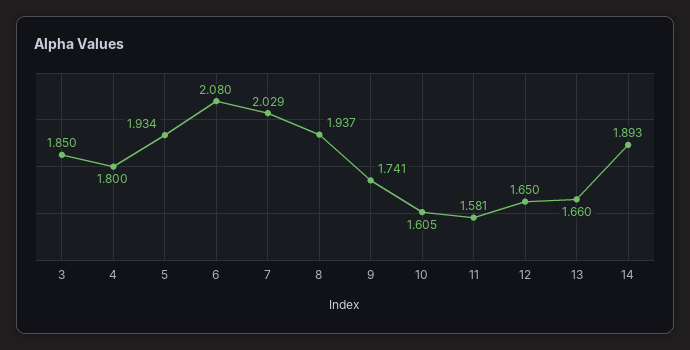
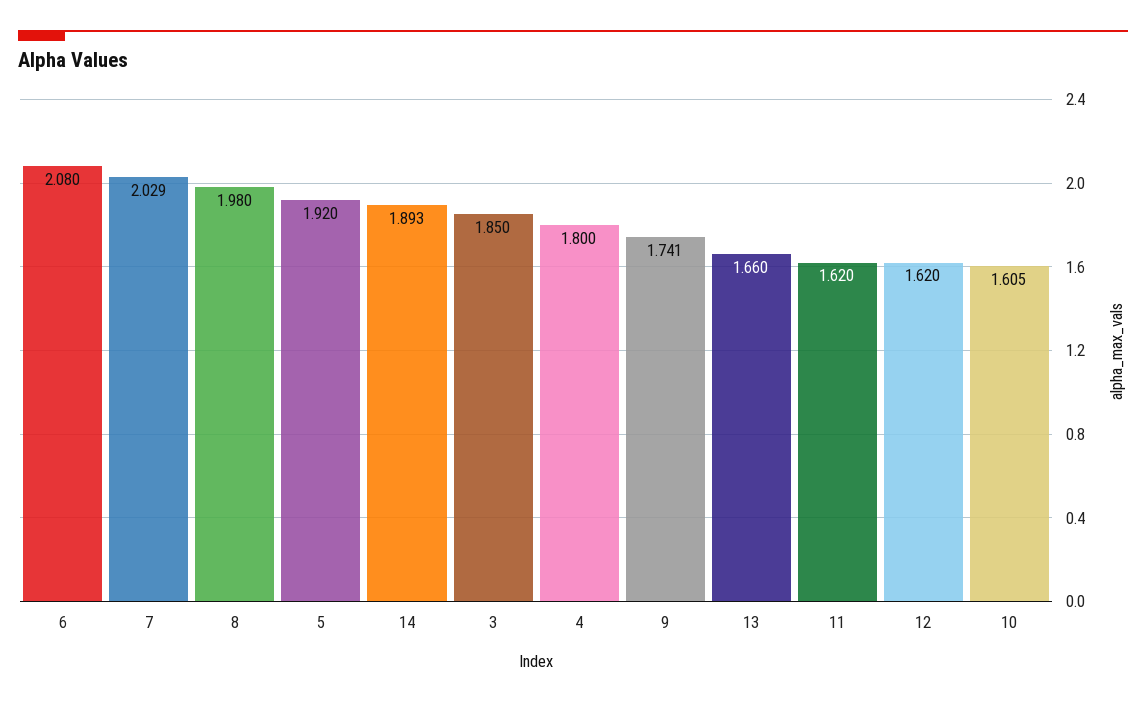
  {
    "3": 1.85,
    "4": 1.8,
-   "5": 1.934,
+   "5": 1.92,
    "6": 2.08,
    "7": 2.029,
-   "8": 1.937,
+   "8": 1.98,
    "9": 1.741,
    "10": 1.605,
-   "11": 1.581,
+   "11": 1.62,
-   "12": 1.65,
+   "12": 1.62,
    "13": 1.66,
    "14": 1.893
  }

